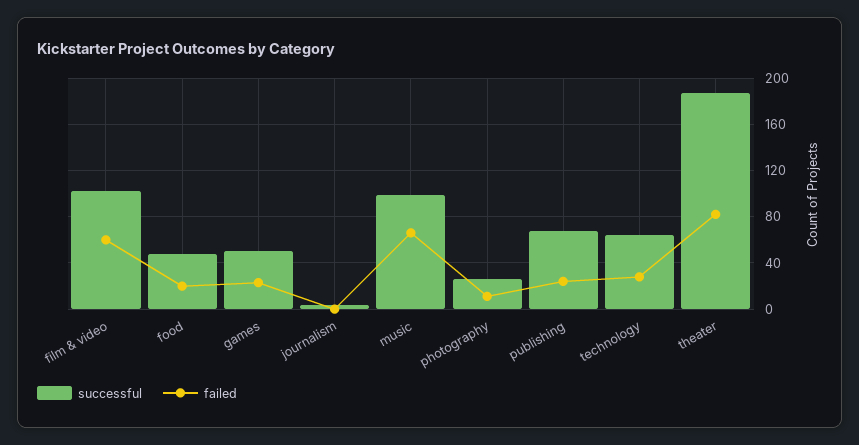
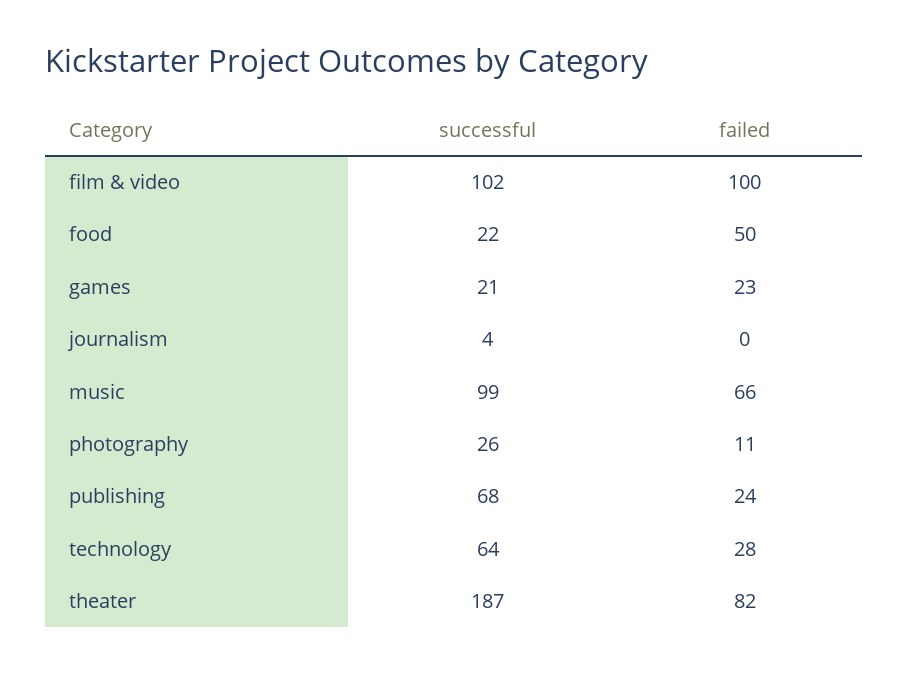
  {
    "successful": {
      "film & video": 102,
-     "food": 50,
+     "food": 22,
-     "games": 50,
+     "games": 21,
      "journalism": 4,
      "music": 99,
      "photography": 26,
      "publishing": 68,
      "technology": 64,
      "theater": 187
    },
    "failed": {
-     "film & video": 60,
+     "film & video": 100,
-     "food": 20,
+     "food": 50,
      "games": 23,
      "journalism": 0,
      "music": 66,
      "photography": 11,
      "publishing": 24,
      "technology": 28,
      "theater": 82
    }
  }

